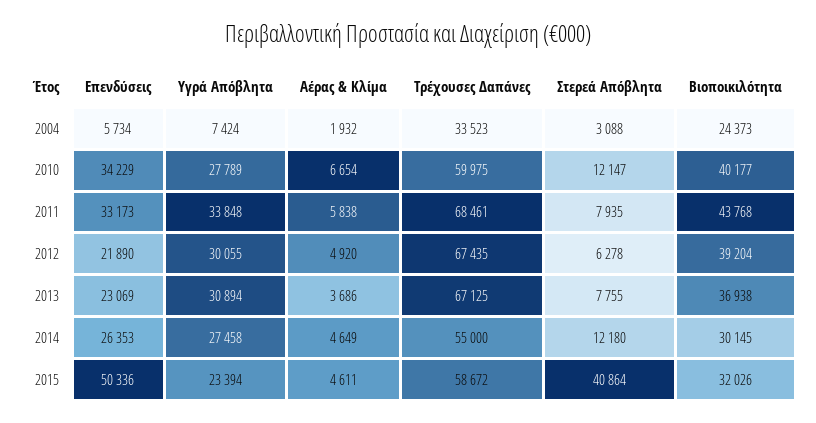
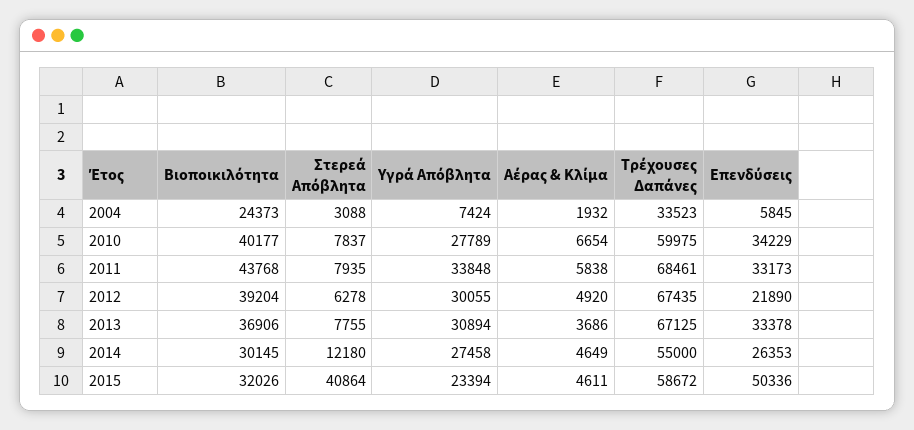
  {
    "Επενδύσεις": {
-     "2004": 5734,
+     "2004": 5845,
      "2010": 34229,
      "2011": 33173,
      "2012": 21890,
-     "2013": 23069,
+     "2013": 33378,
      "2014": 26353,
      "2015": 50336
    },
    "Υγρά Απόβλητα": {
      "2004": 7424,
      "2010": 27789,
      "2011": 33848,
      "2012": 30055,
      "2013": 30894,
      "2014": 27458,
      "2015": 23394
    },
    "Αέρας & Κλίμα": {
      "2004": 1932,
      "2010": 6654,
      "2011": 5838,
      "2012": 4920,
      "2013": 3686,
      "2014": 4649,
      "2015": 4611
    },
    "Τρέχουσες Δαπάνες": {
      "2004": 33523,
      "2010": 59975,
      "2011": 68461,
      "2012": 67435,
      "2013": 67125,
      "2014": 55000,
      "2015": 58672
    },
    "Στερεά Απόβλητα": {
      "2004": 3088,
-     "2010": 12147,
+     "2010": 7837,
      "2011": 7935,
      "2012": 6278,
      "2013": 7755,
      "2014": 12180,
      "2015": 40864
    },
    "Βιοποικιλότητα": {
      "2004": 24373,
      "2010": 40177,
      "2011": 43768,
      "2012": 39204,
-     "2013": 36938,
+     "2013": 36906,
      "2014": 30145,
      "2015": 32026
    }
  }

